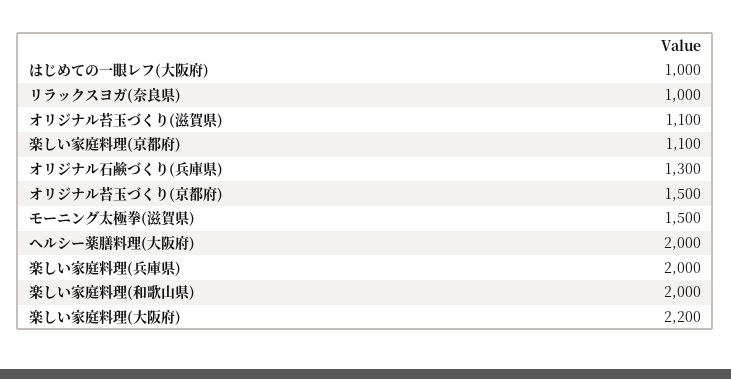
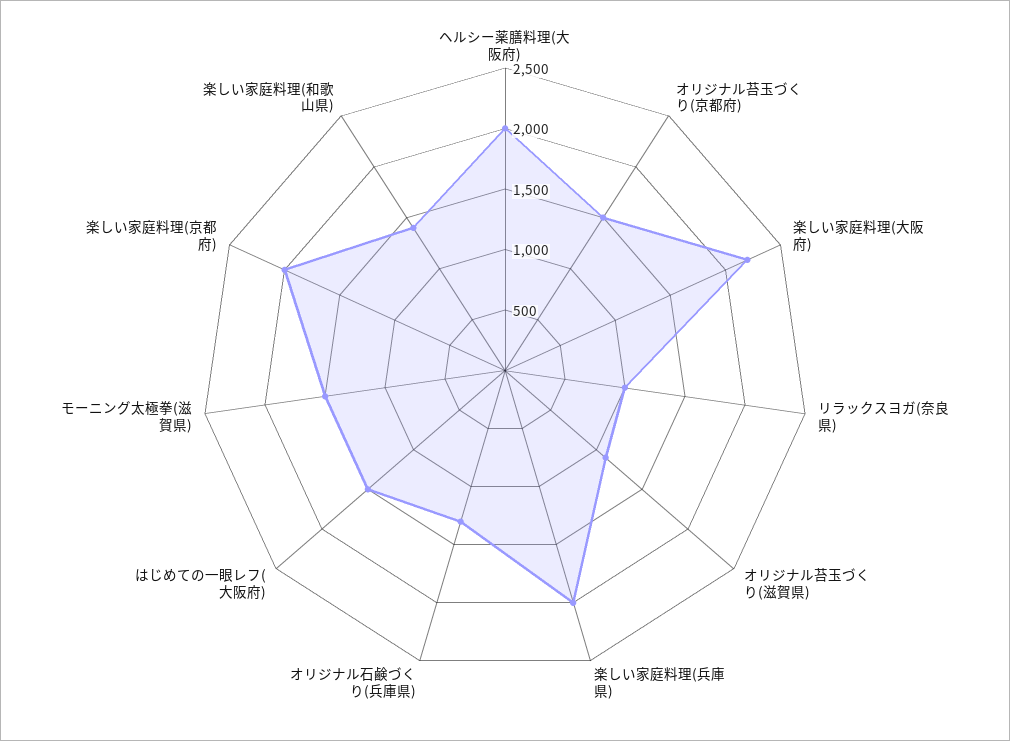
  {
-   "はじめての一眼レフ(大阪府)": 1000,
+   "はじめての一眼レフ(大阪府)": 1500,
    "リラックスヨガ(奈良県)": 1000,
    "オリジナル苔玉づくり(滋賀県)": 1100,
-   "楽しい家庭料理(京都府)": 1100,
+   "楽しい家庭料理(京都府)": 2000,
    "オリジナル石鹸づくり(兵庫県)": 1300,
    "オリジナル苔玉づくり(京都府)": 1500,
    "モーニング太極拳(滋賀県)": 1500,
    "ヘルシー薬膳料理(大阪府)": 2000,
    "楽しい家庭料理(兵庫県)": 2000,
-   "楽しい家庭料理(和歌山県)": 2000,
+   "楽しい家庭料理(和歌山県)": 1400,
    "楽しい家庭料理(大阪府)": 2200
  }

